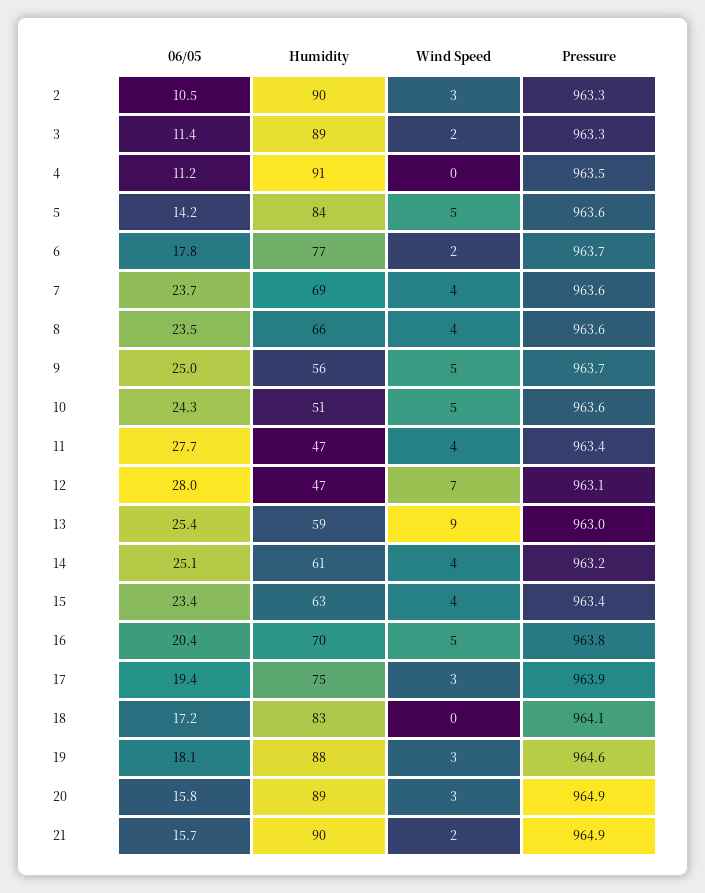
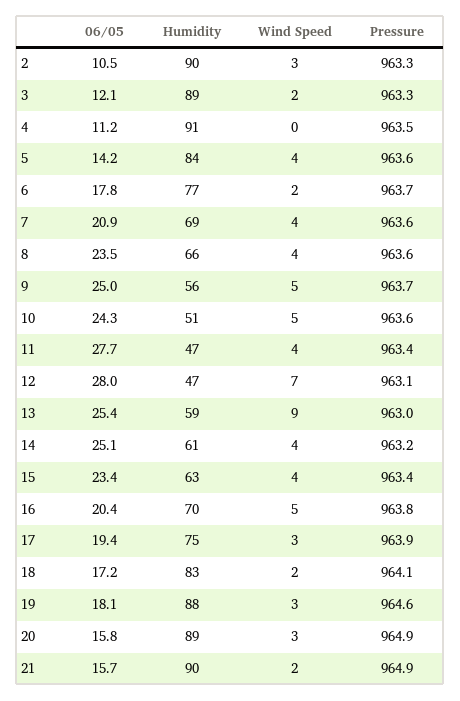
  {
    "06/05": {
      "2": 10.5,
-     "3": 11.4,
+     "3": 12.1,
      "4": 11.2,
      "5": 14.2,
      "6": 17.8,
-     "7": 23.7,
+     "7": 20.9,
      "8": 23.5,
      "9": 25,
      "10": 24.3,
      "11": 27.7,
      "12": 28,
      "13": 25.4,
      "14": 25.1,
      "15": 23.4,
      "16": 20.4,
      "17": 19.4,
      "18": 17.2,
      "19": 18.1,
      "20": 15.8,
      "21": 15.7
    },
    "Humidity": {
      "2": 90,
      "3": 89,
      "4": 91,
      "5": 84,
      "6": 77,
      "7": 69,
      "8": 66,
      "9": 56,
      "10": 51,
      "11": 47,
      "12": 47,
      "13": 59,
      "14": 61,
      "15": 63,
      "16": 70,
      "17": 75,
      "18": 83,
      "19": 88,
      "20": 89,
      "21": 90
    },
    "Wind Speed": {
      "2": 3,
      "3": 2,
      "4": 0,
-     "5": 5,
+     "5": 4,
      "6": 2,
      "7": 4,
      "8": 4,
      "9": 5,
      "10": 5,
      "11": 4,
      "12": 7,
      "13": 9,
      "14": 4,
      "15": 4,
      "16": 5,
      "17": 3,
-     "18": 0,
+     "18": 2,
      "19": 3,
      "20": 3,
      "21": 2
    },
    "Pressure": {
      "2": 963.3,
      "3": 963.3,
      "4": 963.5,
      "5": 963.6,
      "6": 963.7,
      "7": 963.6,
      "8": 963.6,
      "9": 963.7,
      "10": 963.6,
      "11": 963.4,
      "12": 963.1,
      "13": 963,
      "14": 963.2,
      "15": 963.4,
      "16": 963.8,
      "17": 963.9,
      "18": 964.1,
      "19": 964.6,
      "20": 964.9,
      "21": 964.9
    }
  }

